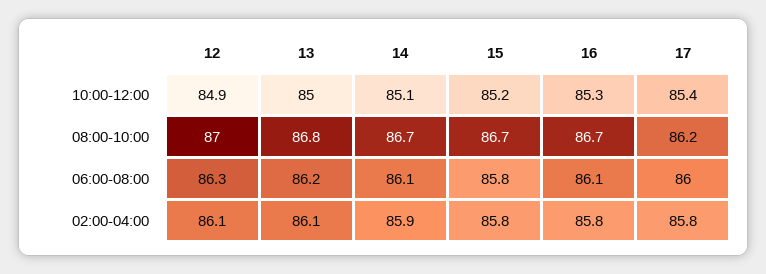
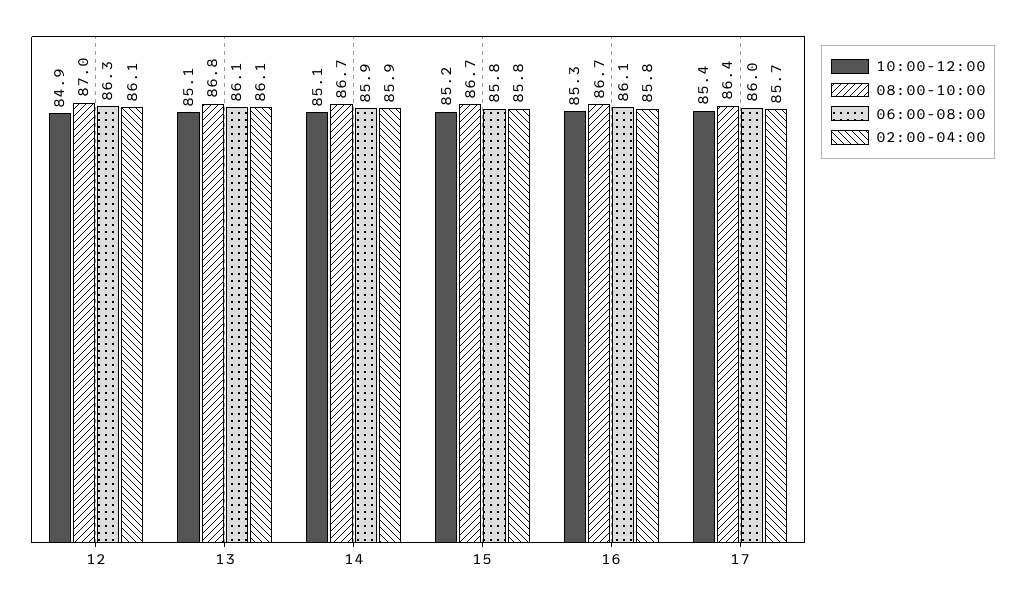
  {
    "10:00-12:00": {
      "12": 84.9,
-     "13": 85,
+     "13": 85.1,
      "14": 85.1,
      "15": 85.2,
      "16": 85.3,
      "17": 85.4
    },
    "08:00-10:00": {
      "12": 87,
      "13": 86.8,
      "14": 86.7,
      "15": 86.7,
      "16": 86.7,
-     "17": 86.2
+     "17": 86.4
    },
    "06:00-08:00": {
      "12": 86.3,
-     "13": 86.2,
+     "13": 86.1,
-     "14": 86.1,
+     "14": 85.9,
      "15": 85.8,
      "16": 86.1,
      "17": 86
    },
    "02:00-04:00": {
      "12": 86.1,
      "13": 86.1,
      "14": 85.9,
      "15": 85.8,
      "16": 85.8,
-     "17": 85.8
+     "17": 85.7
    }
  }

